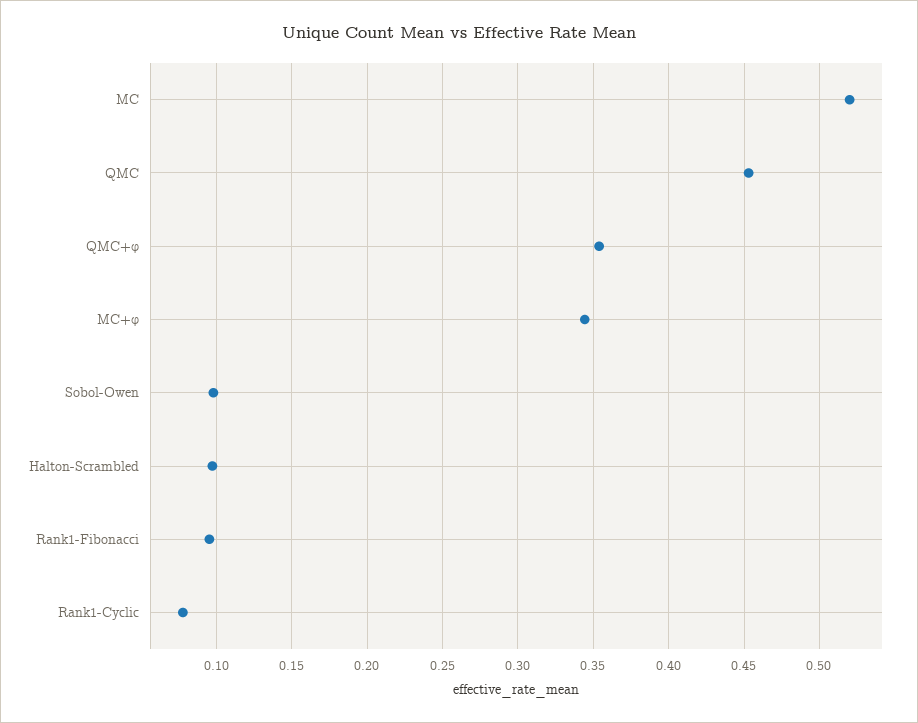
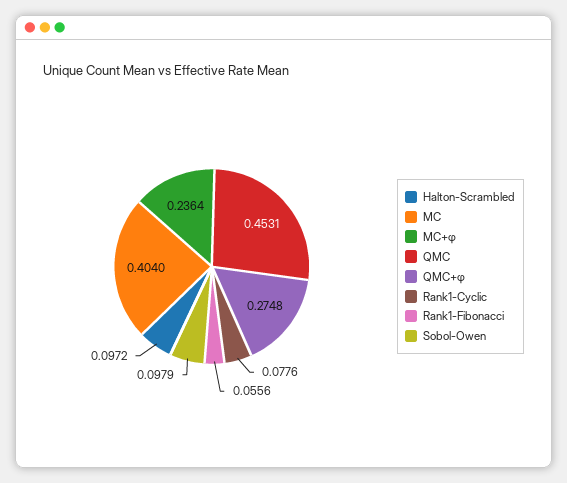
  {
-   "MC": 0.52,
+   "MC": 0.404,
    "QMC": 0.4531,
-   "QMC+φ": 0.355,
+   "QMC+φ": 0.2748,
-   "MC+φ": 0.345,
+   "MC+φ": 0.2364,
    "Sobol-Owen": 0.0979,
    "Halton-Scrambled": 0.0972,
-   "Rank1-Fibonacci": 0.095,
+   "Rank1-Fibonacci": 0.0556,
    "Rank1-Cyclic": 0.0776
  }

